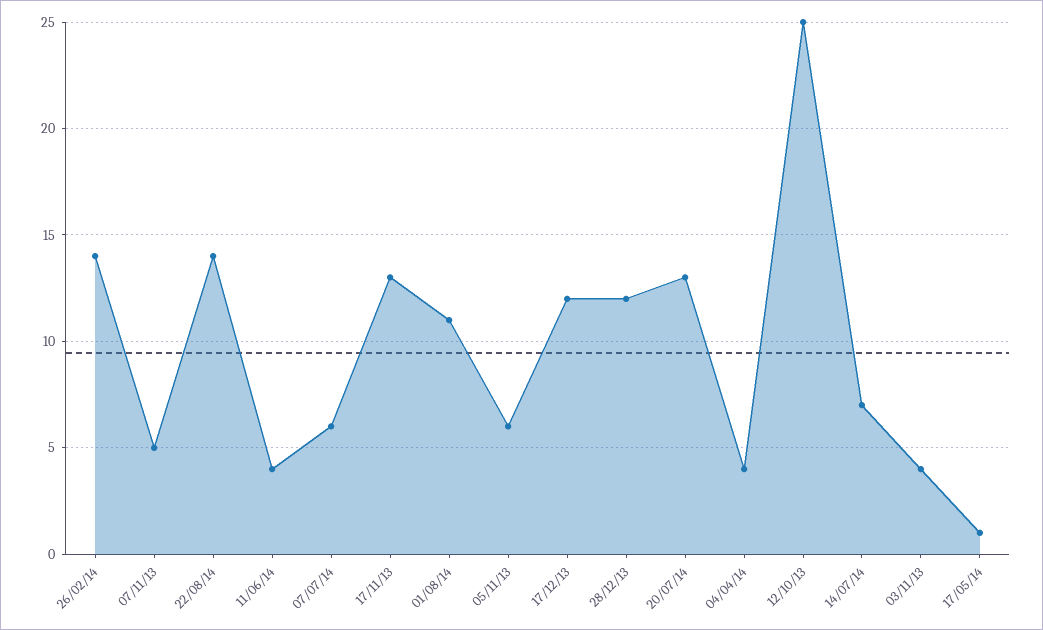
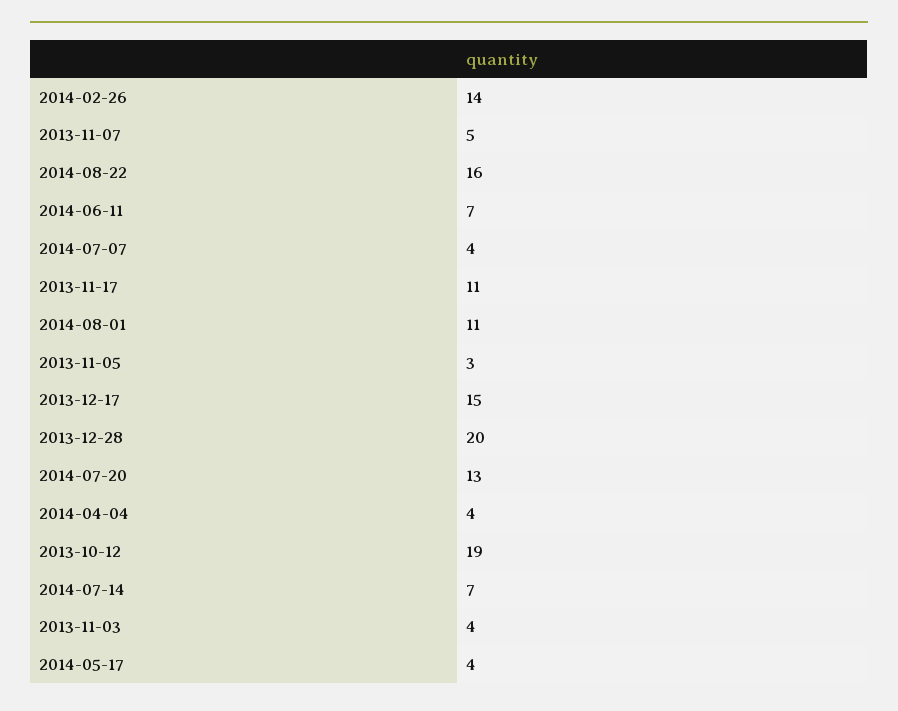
  {
    "26/02/14": 14,
    "07/11/13": 5,
-   "22/08/14": 14,
+   "22/08/14": 16,
-   "11/06/14": 4,
+   "11/06/14": 7,
-   "07/07/14": 6,
+   "07/07/14": 4,
-   "17/11/13": 13,
+   "17/11/13": 11,
    "01/08/14": 11,
-   "05/11/13": 6,
+   "05/11/13": 3,
-   "17/12/13": 12,
+   "17/12/13": 15,
-   "28/12/13": 12,
+   "28/12/13": 20,
    "20/07/14": 13,
    "04/04/14": 4,
-   "12/10/13": 25,
+   "12/10/13": 19,
    "14/07/14": 7,
    "03/11/13": 4,
-   "17/05/14": 1
+   "17/05/14": 4
  }

